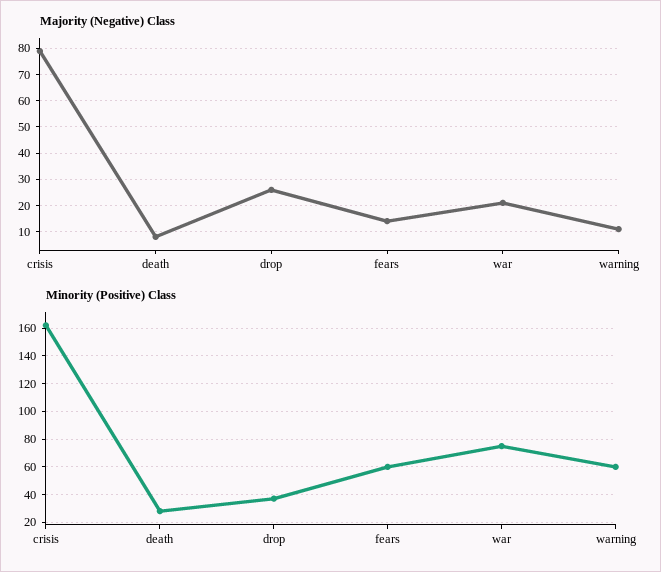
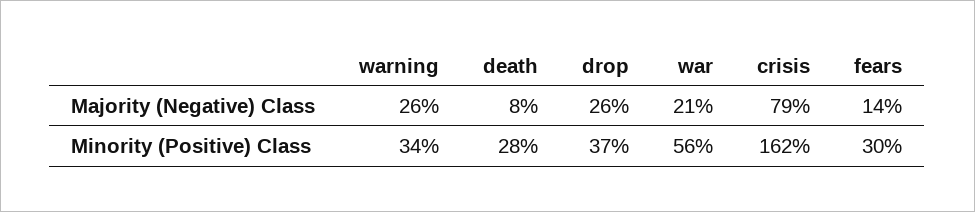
  {
    "Majority (Negative) Class": {
      "crisis": 79,
      "death": 8,
      "drop": 26,
      "fears": 14,
      "war": 21,
-     "warning": 10
+     "warning": 26
    },
    "Minority (Positive) Class": {
      "crisis": 162,
      "death": 28,
      "drop": 37,
-     "fears": 60,
+     "fears": 30,
-     "war": 75,
+     "war": 56,
-     "warning": 60
+     "warning": 34
    }
  }

